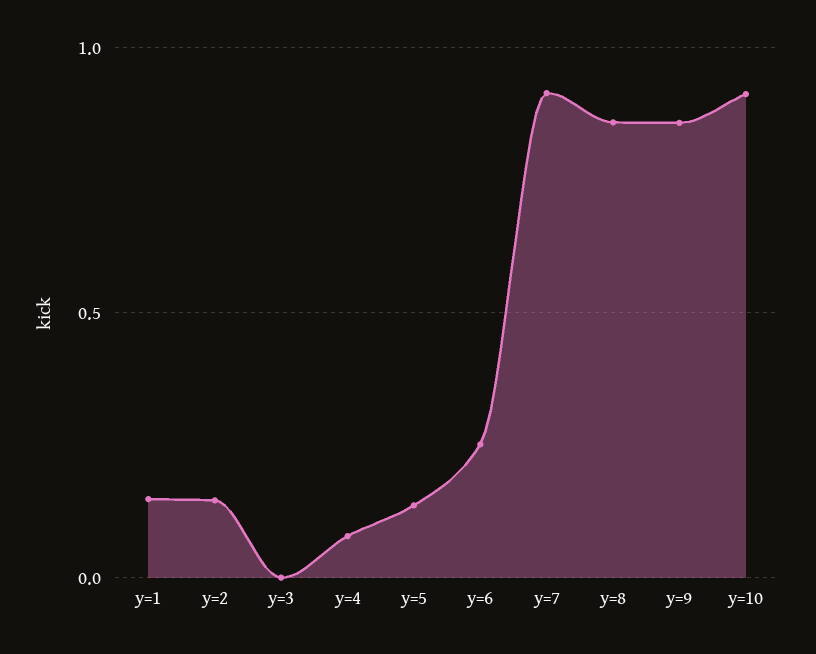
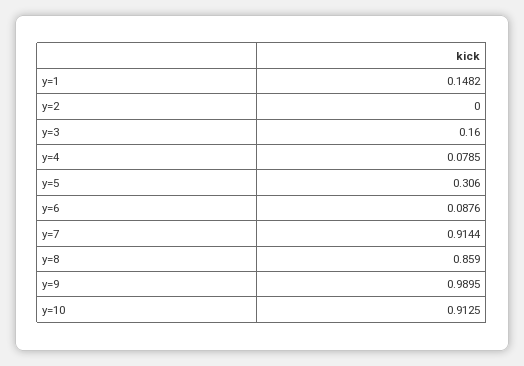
  {
    "y=1": 0.1482,
-   "y=2": 0.15,
+   "y=2": 0,
-   "y=3": 0,
+   "y=3": 0.16,
    "y=4": 0.0785,
-   "y=5": 0.15,
+   "y=5": 0.306,
-   "y=6": 0.25,
+   "y=6": 0.0876,
    "y=7": 0.9144,
    "y=8": 0.859,
-   "y=9": 0.85,
+   "y=9": 0.9895,
    "y=10": 0.9125
  }

